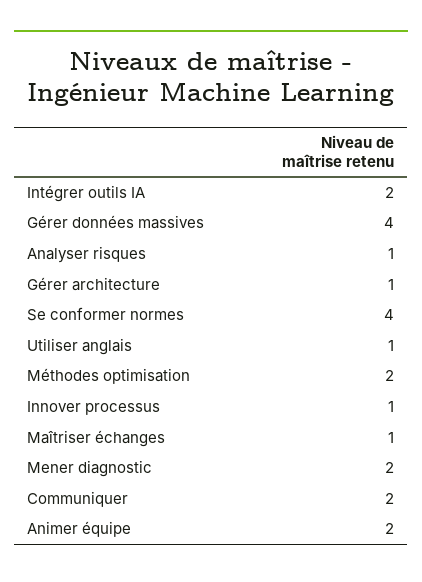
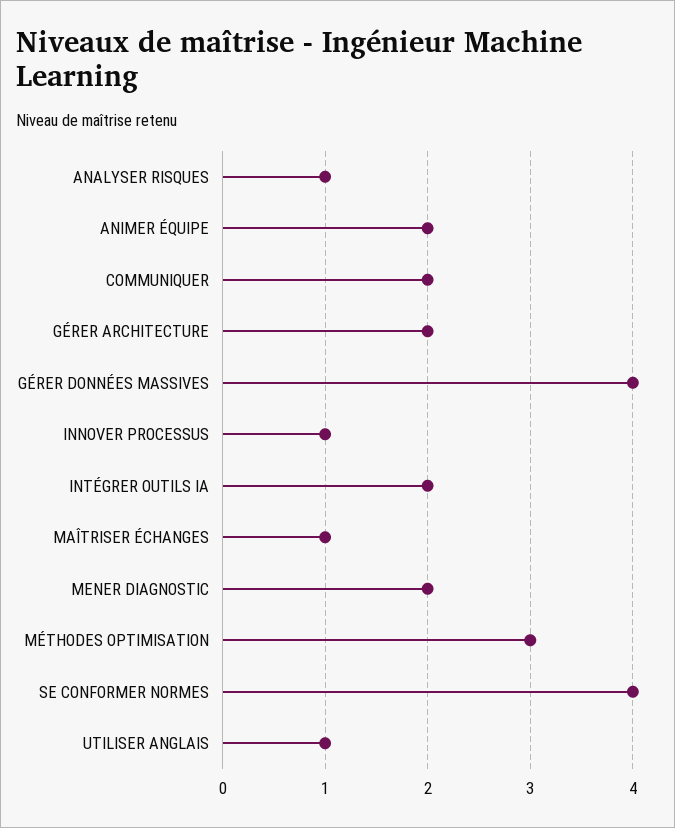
  {
    "Intégrer outils IA": 2,
    "Gérer données massives": 4,
    "Analyser risques": 1,
-   "Gérer architecture": 1,
+   "Gérer architecture": 2,
    "Se conformer normes": 4,
    "Utiliser anglais": 1,
-   "Méthodes optimisation": 2,
+   "Méthodes optimisation": 3,
    "Innover processus": 1,
    "Maîtriser échanges": 1,
    "Mener diagnostic": 2,
    "Communiquer": 2,
    "Animer équipe": 2
  }

